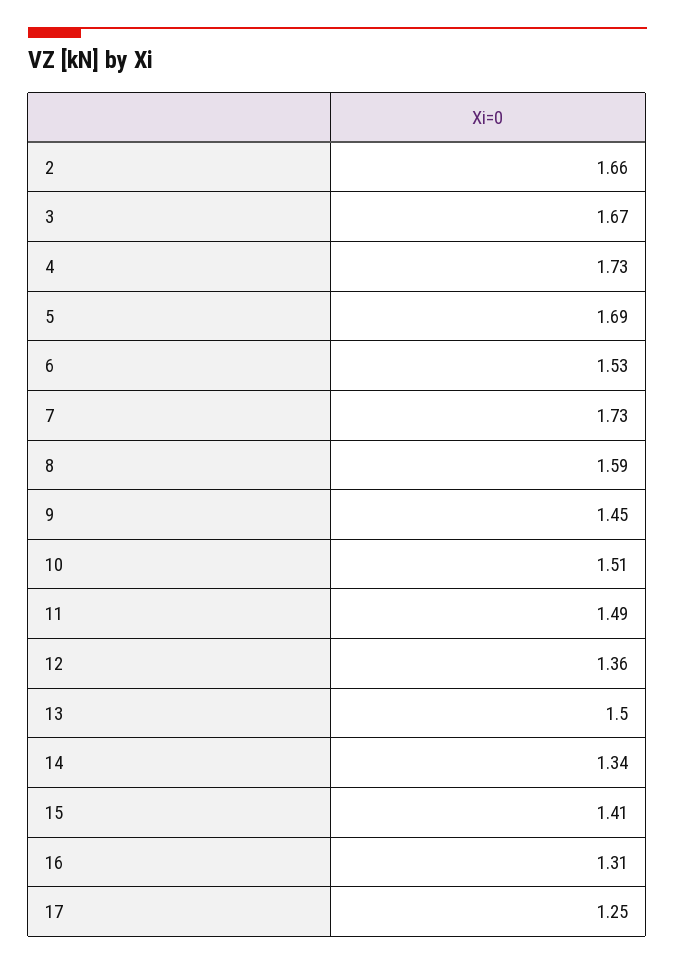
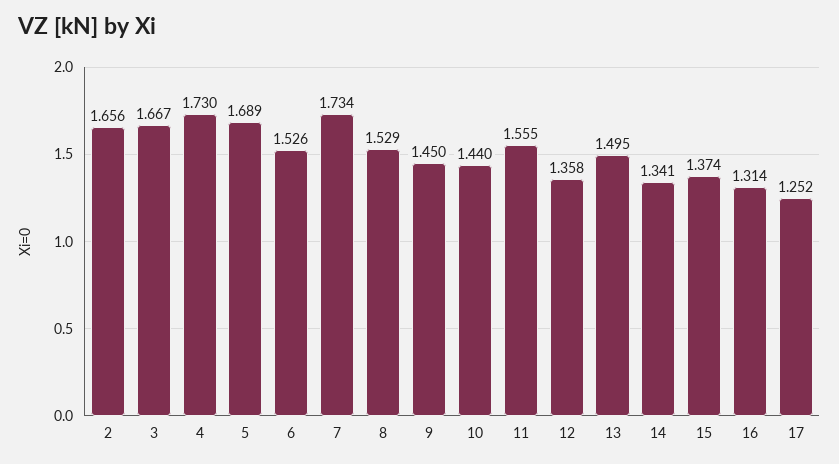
  {
    "2": 1.656,
    "3": 1.667,
    "4": 1.73,
    "5": 1.689,
    "6": 1.526,
    "7": 1.734,
-   "8": 1.59,
+   "8": 1.529,
    "9": 1.45,
-   "10": 1.51,
+   "10": 1.44,
-   "11": 1.49,
+   "11": 1.555,
    "12": 1.358,
    "13": 1.495,
    "14": 1.341,
-   "15": 1.41,
+   "15": 1.374,
    "16": 1.314,
    "17": 1.252
  }

